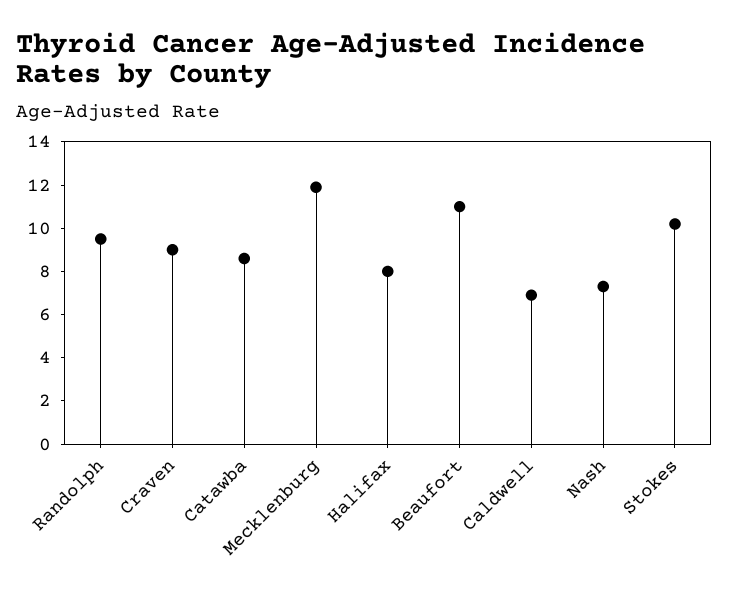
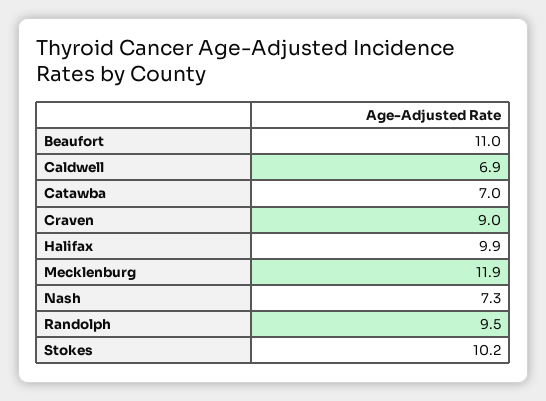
  {
    "Randolph": 9.5,
    "Craven": 9,
-   "Catawba": 8.5,
+   "Catawba": 7,
    "Mecklenburg": 11.9,
-   "Halifax": 8,
+   "Halifax": 9.9,
    "Beaufort": 11,
    "Caldwell": 6.9,
    "Nash": 7.3,
    "Stokes": 10.2
  }

